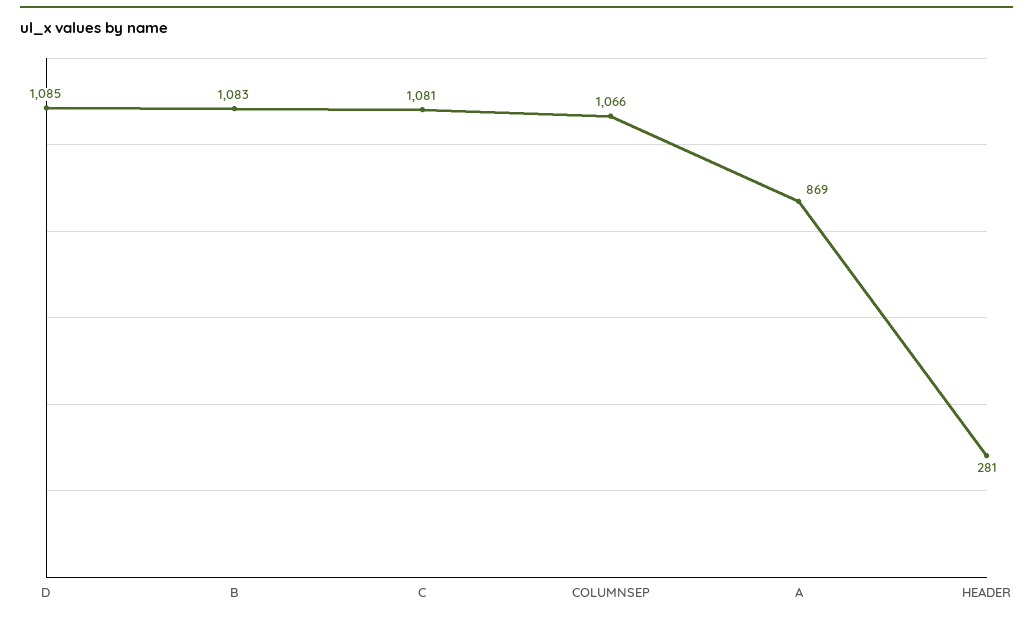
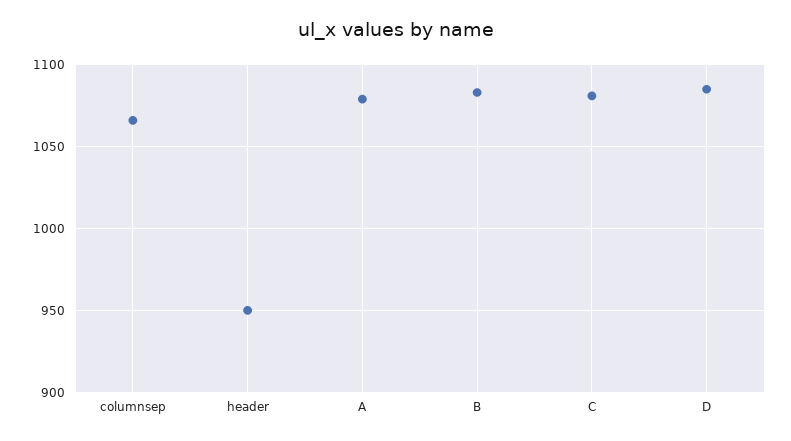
  {
    "D": 1085,
    "B": 1083,
    "C": 1081,
    "COLUMNSEP": 1066,
-   "A": 869,
+   "A": 1080,
-   "HEADER": 281
+   "HEADER": 950
  }

